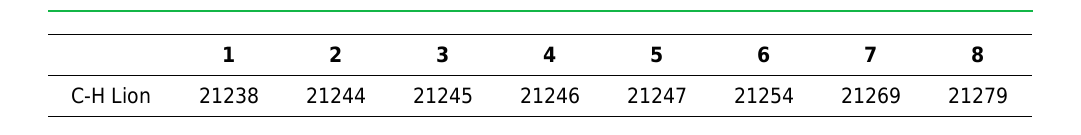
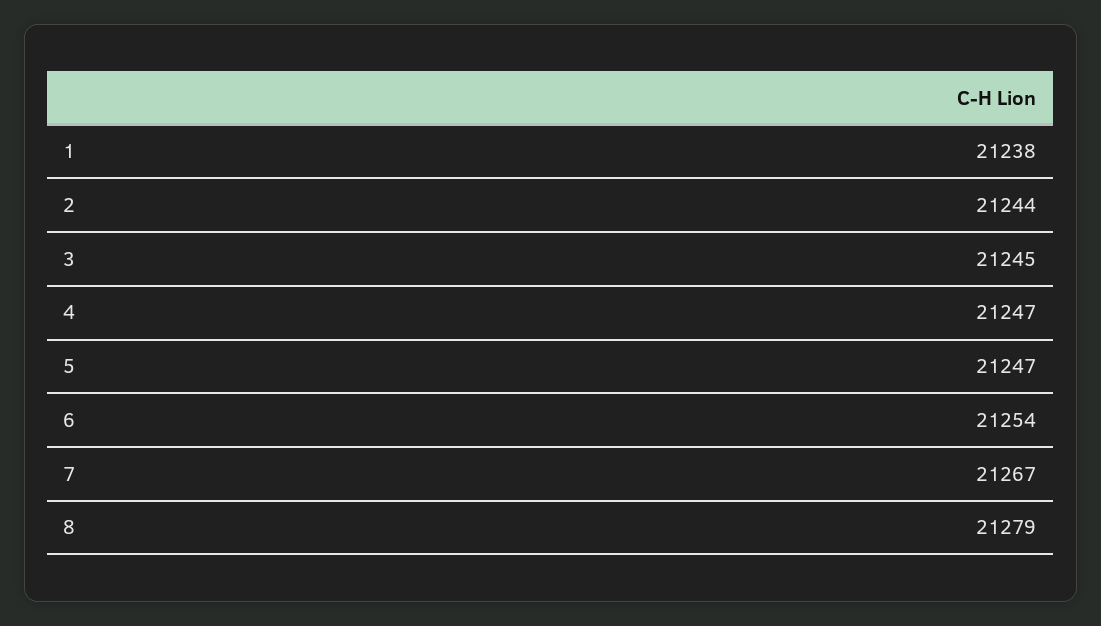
  {
    "1": 21238,
    "2": 21244,
    "3": 21245,
-   "4": 21246,
+   "4": 21247,
    "5": 21247,
    "6": 21254,
-   "7": 21269,
+   "7": 21267,
    "8": 21279
  }

